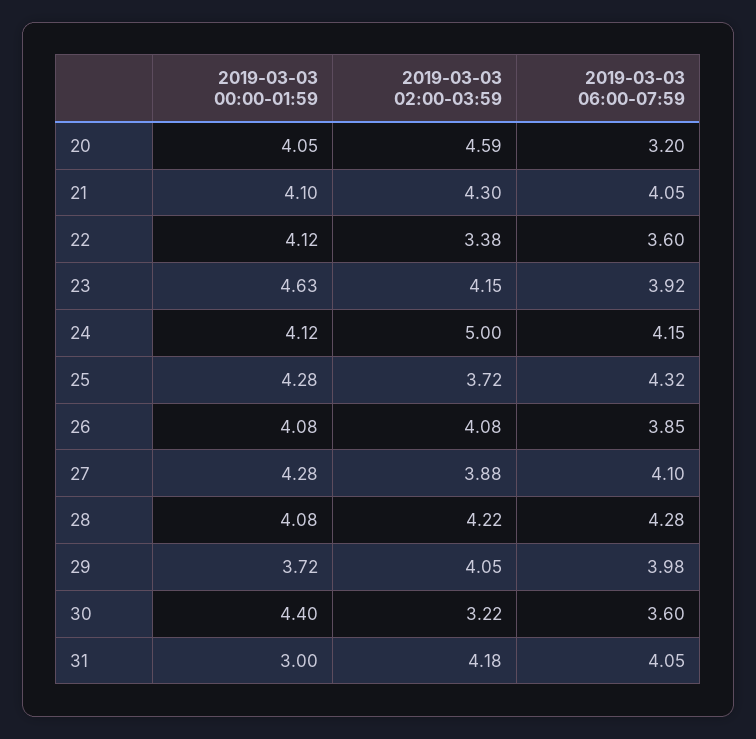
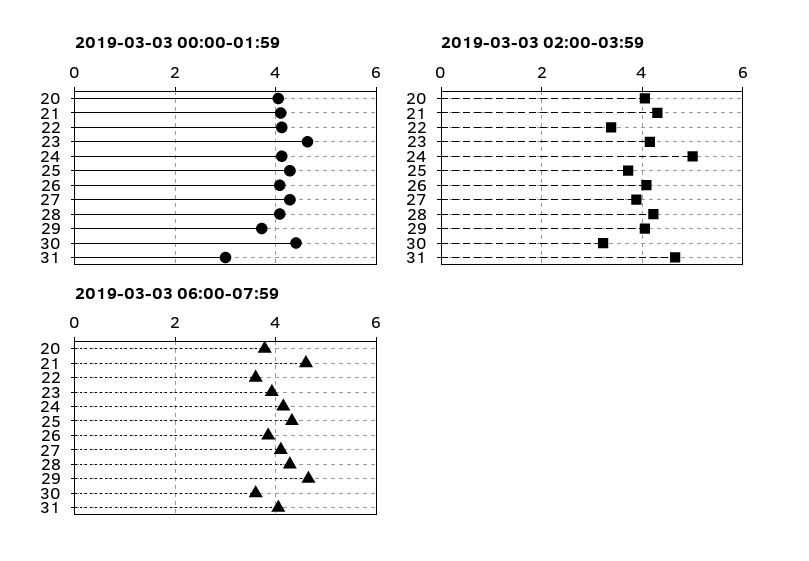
  {
    "2019-03-03 00:00-01:59": {
      "20": 4.05,
      "21": 4.1,
      "22": 4.12,
      "23": 4.63,
      "24": 4.12,
      "25": 4.28,
      "26": 4.08,
      "27": 4.28,
      "28": 4.08,
      "29": 3.72,
      "30": 4.4,
      "31": 3
    },
    "2019-03-03 02:00-03:59": {
-     "20": 4.59,
+     "20": 4,
      "21": 4.3,
      "22": 3.38,
      "23": 4.15,
      "24": 5,
      "25": 3.72,
      "26": 4.08,
      "27": 3.88,
      "28": 4.22,
      "29": 4.05,
      "30": 3.22,
-     "31": 4.18
+     "31": 4.6
    },
    "2019-03-03 06:00-07:59": {
-     "20": 3.2,
+     "20": 3.8,
-     "21": 4.05,
+     "21": 4.6,
      "22": 3.6,
      "23": 3.92,
      "24": 4.15,
      "25": 4.32,
      "26": 3.85,
      "27": 4.1,
      "28": 4.28,
-     "29": 3.98,
+     "29": 4.6,
      "30": 3.6,
      "31": 4.05
    }
  }

